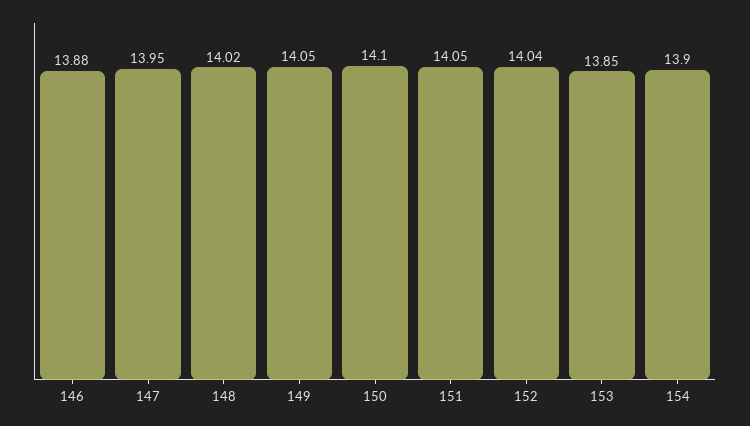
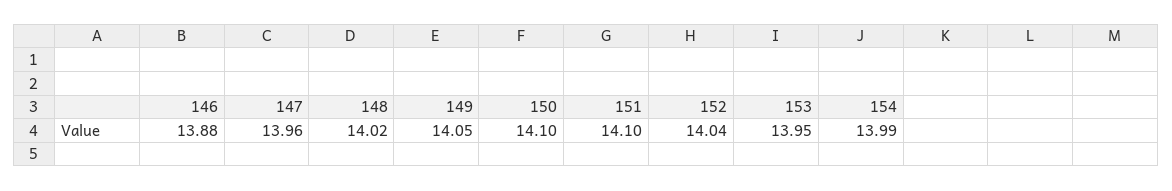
  {
    "146": 13.88,
-   "147": 13.95,
+   "147": 13.96,
    "148": 14.02,
    "149": 14.05,
    "150": 14.1,
-   "151": 14.05,
+   "151": 14.1,
    "152": 14.04,
-   "153": 13.85,
+   "153": 13.95,
-   "154": 13.9
+   "154": 13.99
  }

